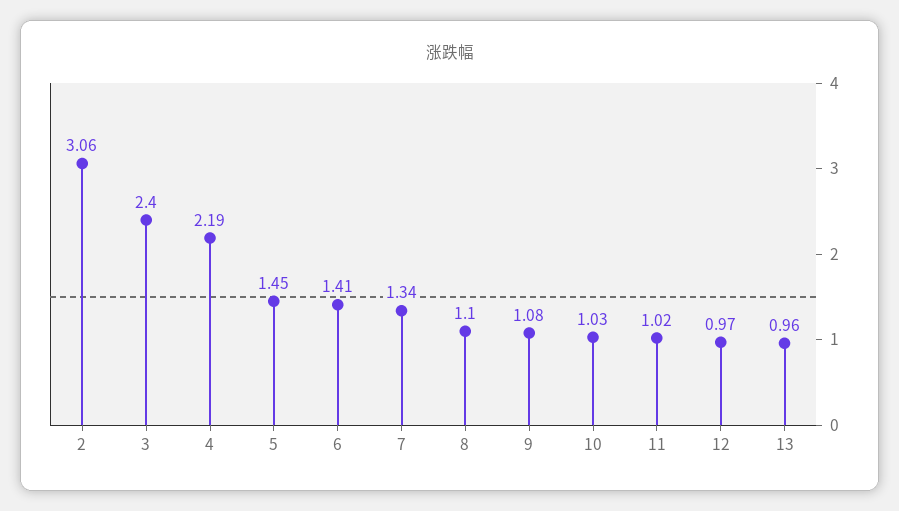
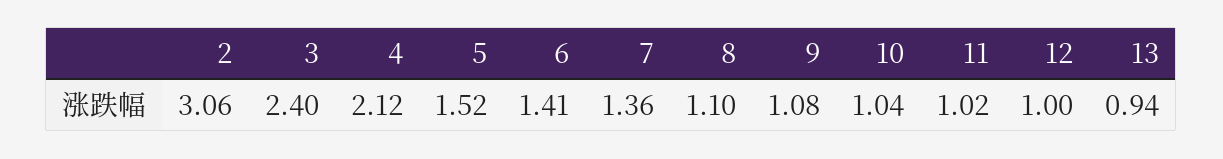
  {
    "2": 3.06,
    "3": 2.4,
-   "4": 2.19,
+   "4": 2.12,
-   "5": 1.45,
+   "5": 1.52,
    "6": 1.41,
-   "7": 1.34,
+   "7": 1.36,
    "8": 1.1,
    "9": 1.08,
-   "10": 1.03,
+   "10": 1.04,
    "11": 1.02,
-   "12": 0.97,
+   "12": 1,
-   "13": 0.96
+   "13": 0.94
  }

